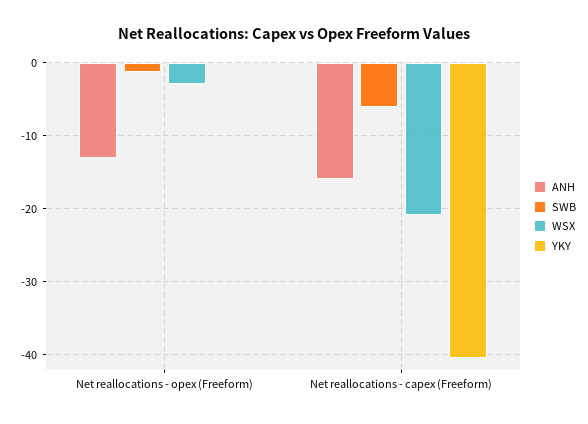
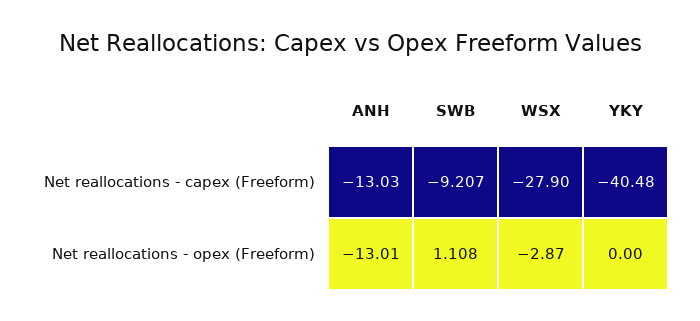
  {
    "ANH": {
      "Net reallocations - opex (Freeform)": -13.01,
-     "Net reallocations - capex (Freeform)": -16
+     "Net reallocations - capex (Freeform)": -13.03
    },
    "SWB": {
-     "Net reallocations - opex (Freeform)": -1,
+     "Net reallocations - opex (Freeform)": 1.108,
-     "Net reallocations - capex (Freeform)": -6
+     "Net reallocations - capex (Freeform)": -9.207
    },
    "WSX": {
      "Net reallocations - opex (Freeform)": -2.87,
-     "Net reallocations - capex (Freeform)": -21
+     "Net reallocations - capex (Freeform)": -27.9
    },
    "YKY": {
      "Net reallocations - opex (Freeform)": 0,
      "Net reallocations - capex (Freeform)": -40.48
    }
  }

